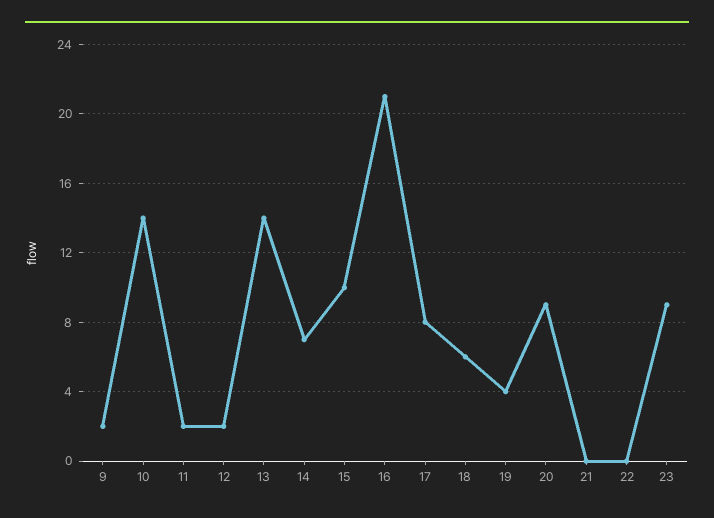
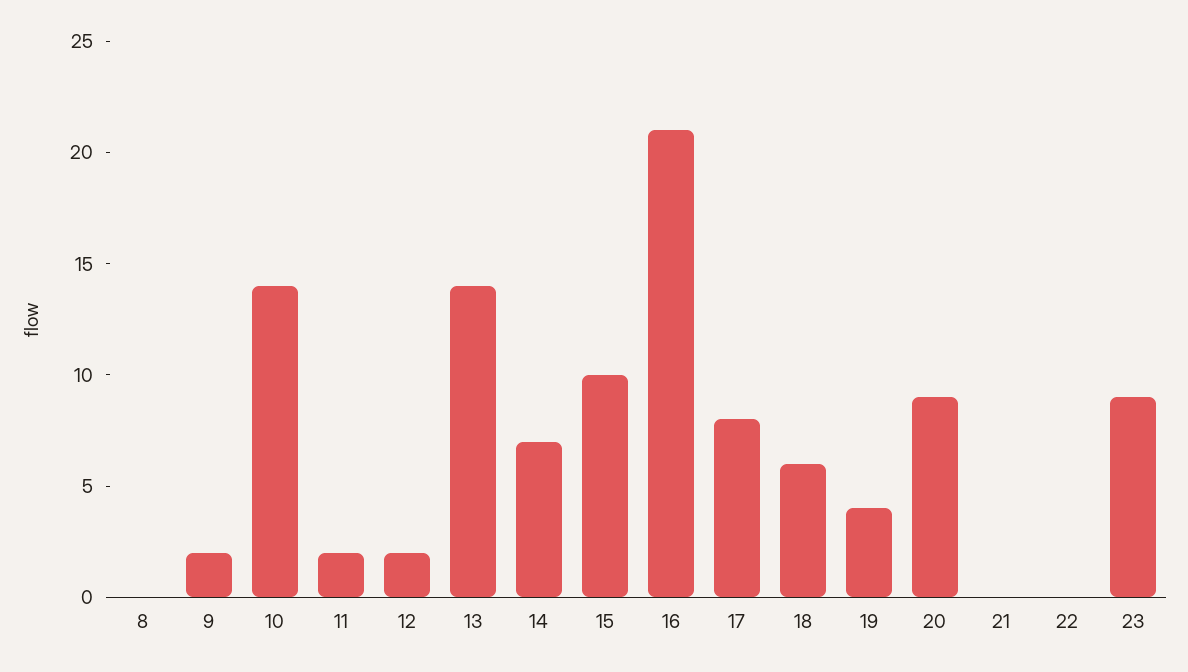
  {
    "9": 2,
    "10": 14,
    "11": 2,
    "12": 2,
    "13": 14,
    "14": 7,
    "15": 10,
    "16": 21,
    "17": 8,
    "18": 6,
    "19": 4,
    "20": 9,
    "21": 0,
    "22": 0,
-   "23": 9
+   "23": 9,
+   "8": 0
  }

